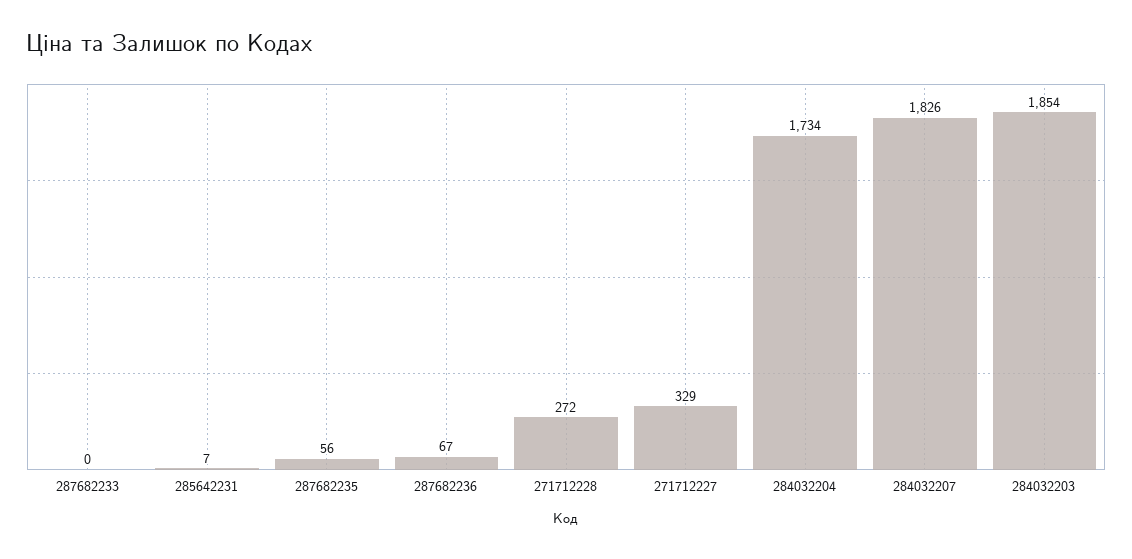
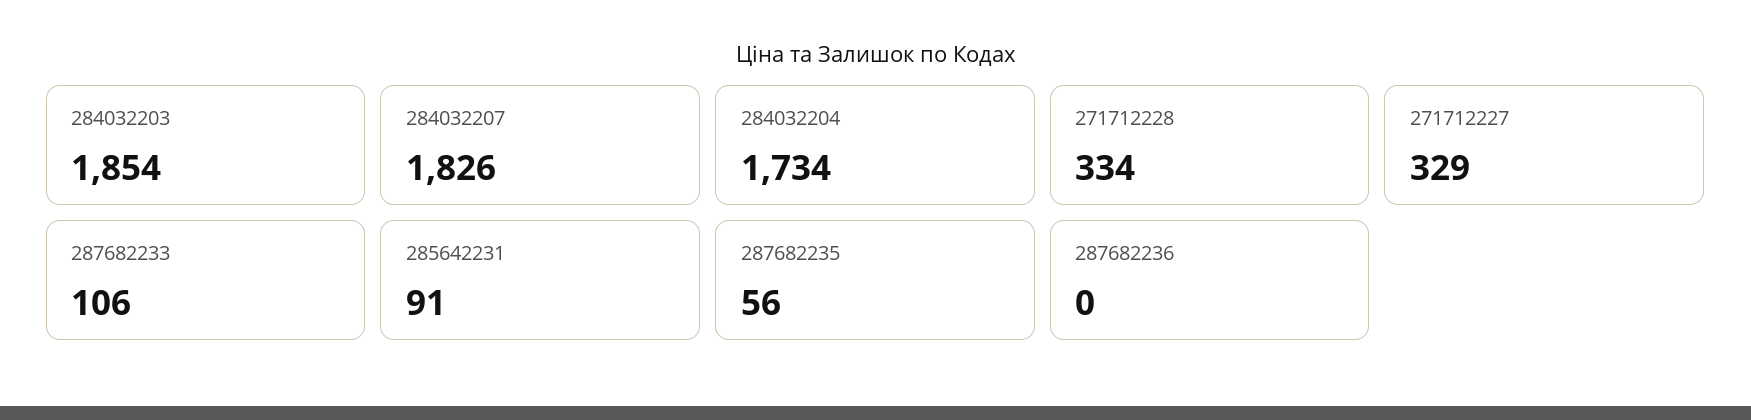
  {
-   "287682233": 0,
+   "287682233": 106,
-   "285642231": 7,
+   "285642231": 91,
    "287682235": 56,
-   "287682236": 67,
+   "287682236": 0,
-   "271712228": 272,
+   "271712228": 334,
    "271712227": 329,
    "284032204": 1734,
    "284032207": 1826,
    "284032203": 1854
  }

